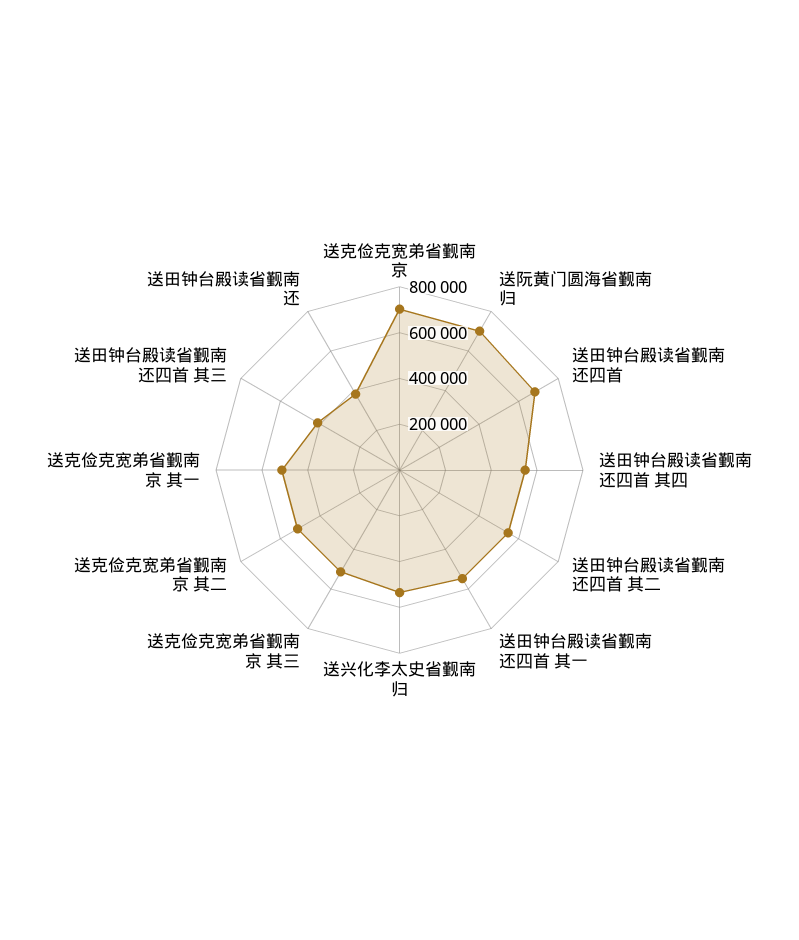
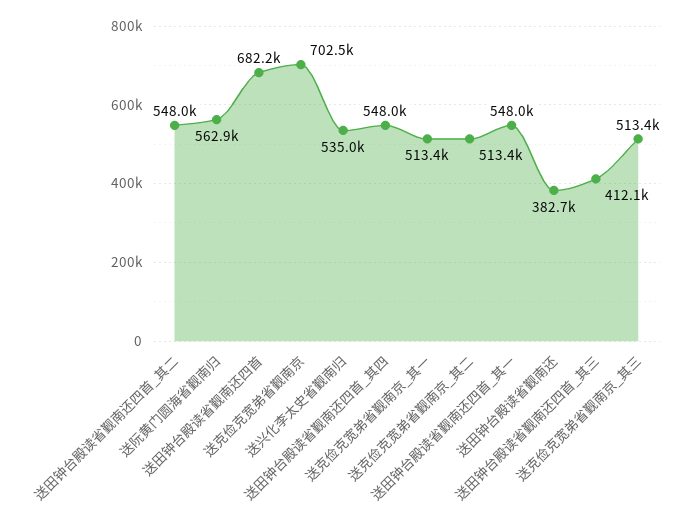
  {
    "送克俭克宽弟省觐南京": 702500,
-   "送阮黄门圆海省觐南归": 700000,
+   "送阮黄门圆海省觐南归": 562900,
    "送田钟台殿读省觐南还四首": 682200,
    "送田钟台殿读省觐南还四首 其四": 548000,
    "送田钟台殿读省觐南还四首 其二": 548000,
    "送田钟台殿读省觐南还四首 其一": 548000,
    "送兴化李太史省觐南归": 535000,
    "送克俭克宽弟省觐南京 其三": 513400,
    "送克俭克宽弟省觐南京 其二": 513400,
    "送克俭克宽弟省觐南京 其一": 513400,
    "送田钟台殿读省觐南还四首 其三": 412100,
    "送田钟台殿读省觐南还": 382700
  }

